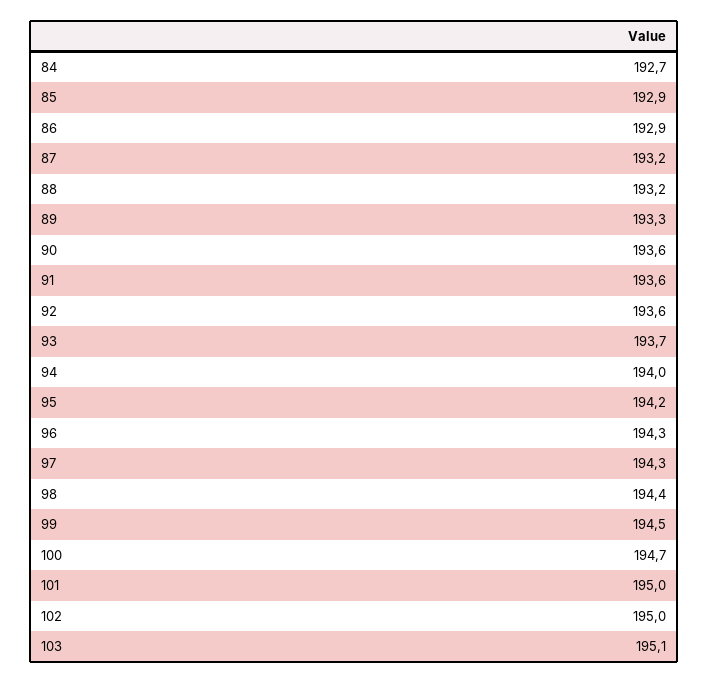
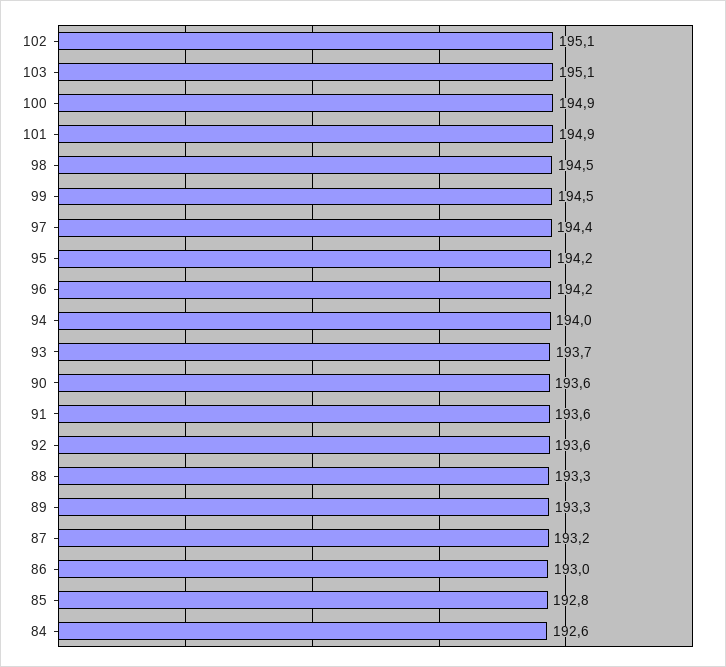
  {
-   "84": 192.7,
+   "84": 192.6,
-   "85": 192.9,
+   "85": 192.8,
-   "86": 192.9,
+   "86": 193,
    "87": 193.2,
-   "88": 193.2,
+   "88": 193.3,
    "89": 193.3,
    "90": 193.6,
    "91": 193.6,
    "92": 193.6,
    "93": 193.7,
    "94": 194,
    "95": 194.2,
-   "96": 194.3,
+   "96": 194.2,
-   "97": 194.3,
+   "97": 194.4,
-   "98": 194.4,
+   "98": 194.5,
    "99": 194.5,
-   "100": 194.7,
+   "100": 194.9,
-   "101": 195,
+   "101": 194.9,
-   "102": 195,
+   "102": 195.1,
    "103": 195.1
  }

